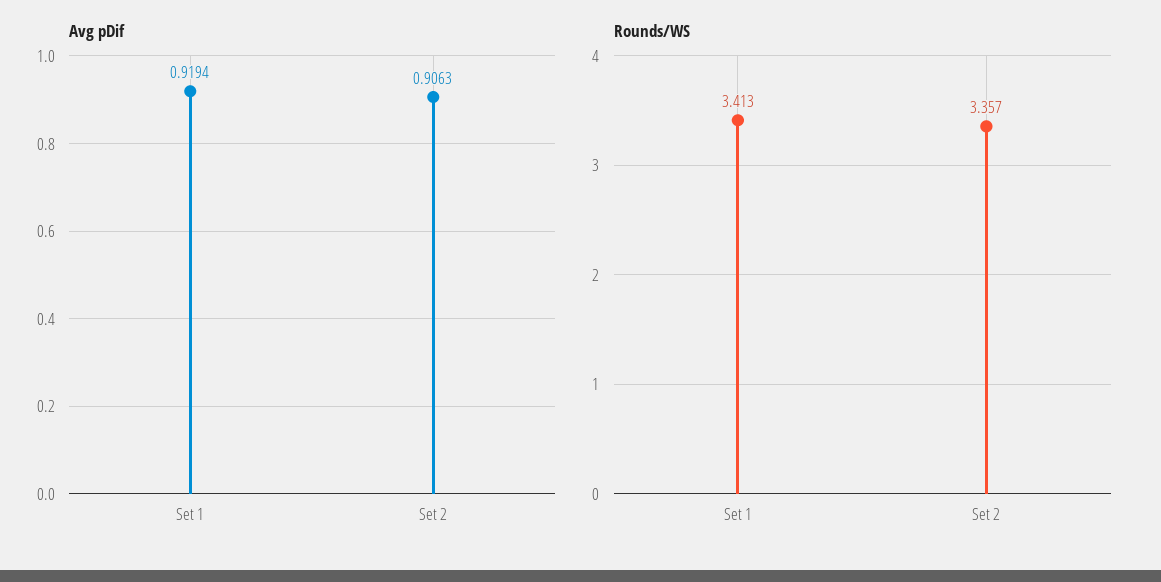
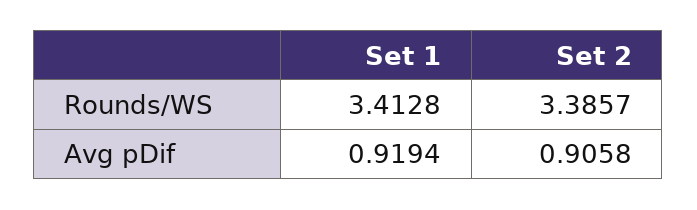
  {
    "Avg pDif": {
      "Set 1": 0.9194,
-     "Set 2": 0.9063
+     "Set 2": 0.9058
    },
    "Rounds/WS": {
      "Set 1": 3.4128,
-     "Set 2": 3.357
+     "Set 2": 3.3857
    }
  }

